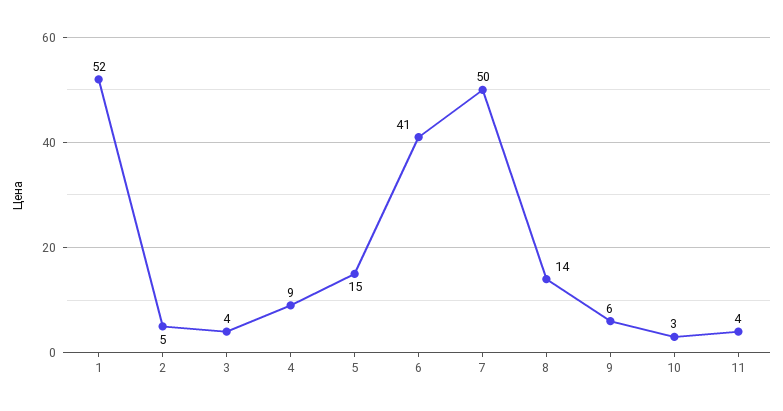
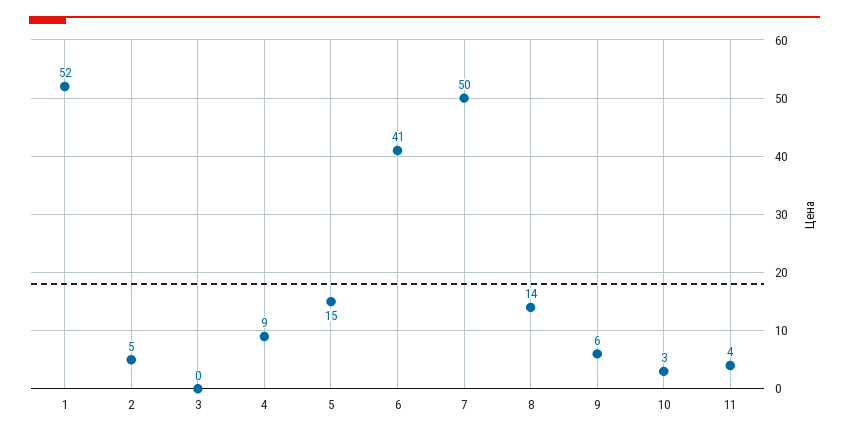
  {
    "1": 52,
    "2": 5,
-   "3": 4,
+   "3": 0,
    "4": 9,
    "5": 15,
    "6": 41,
    "7": 50,
    "8": 14,
    "9": 6,
    "10": 3,
    "11": 4
  }

